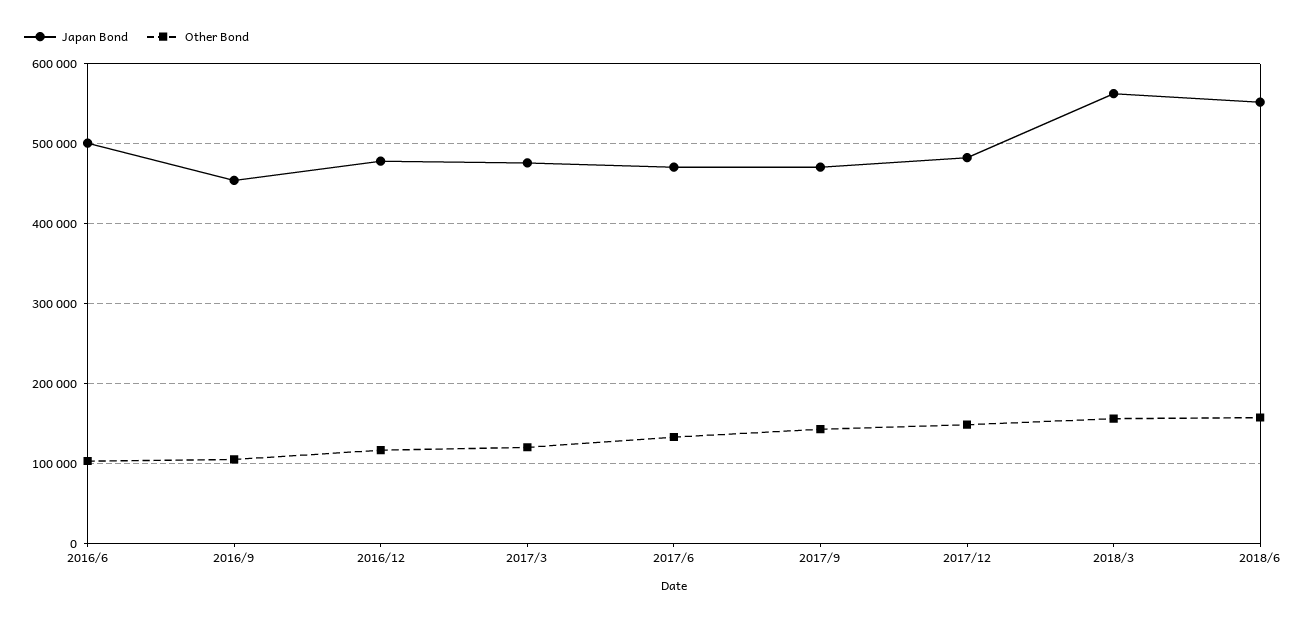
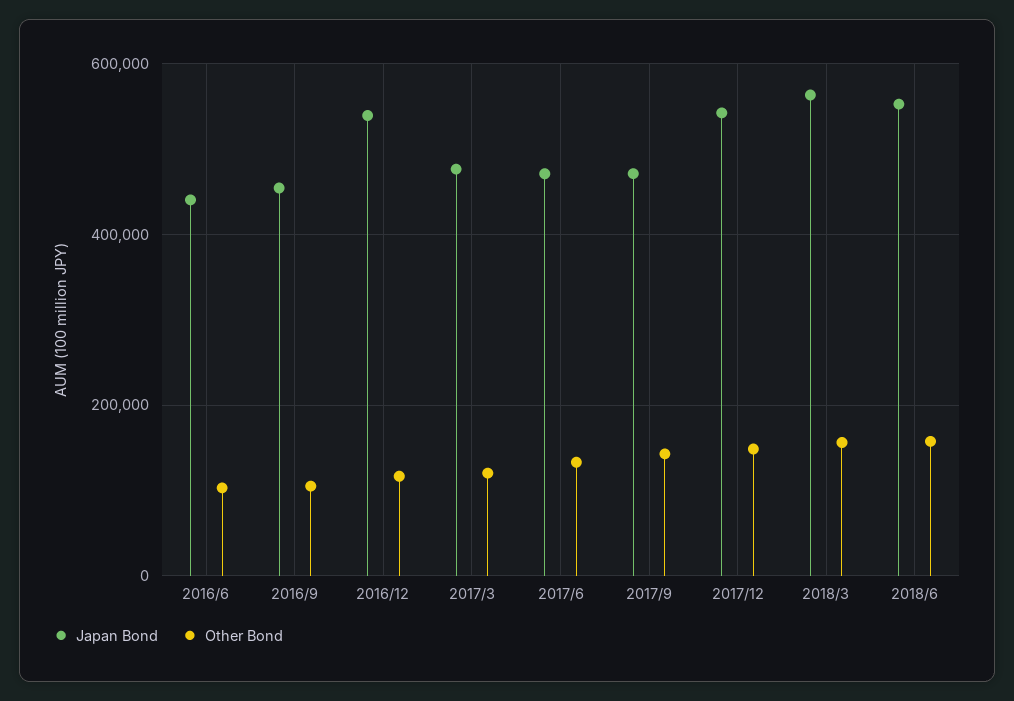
  {
    "Japan Bond": {
-     "2016/6": 500000,
+     "2016/6": 440000,
      "2016/9": 450000,
-     "2016/12": 480000,
+     "2016/12": 540000,
      "2017/3": 480000,
      "2017/6": 470000,
      "2017/9": 470000,
-     "2017/12": 480000,
+     "2017/12": 540000,
      "2018/3": 560000,
      "2018/6": 550000
    },
    "Other Bond": {
      "2016/6": 100000,
      "2016/9": 110000,
      "2016/12": 120000,
      "2017/3": 120000,
      "2017/6": 130000,
      "2017/9": 140000,
      "2017/12": 150000,
      "2018/3": 160000,
      "2018/6": 160000
    }
  }

